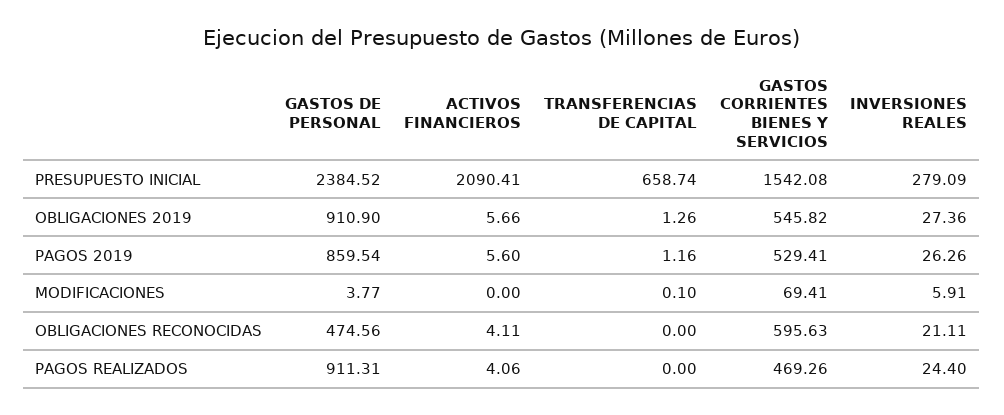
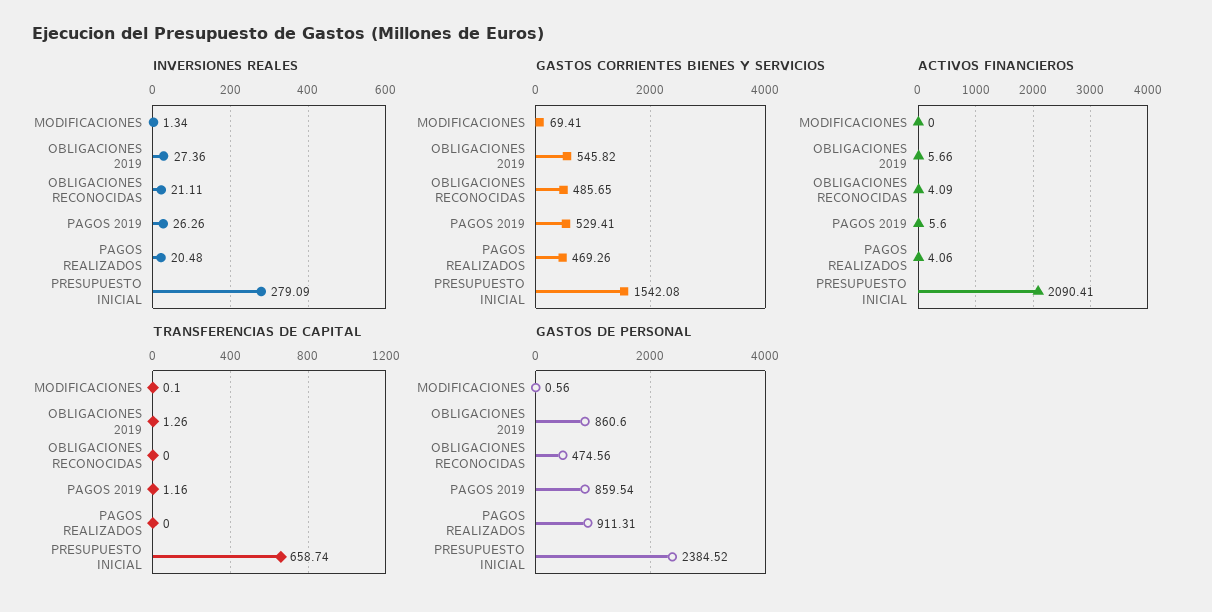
  {
    "GASTOS DE PERSONAL": {
      "PRESUPUESTO INICIAL": 2384.52,
-     "OBLIGACIONES 2019": 910.9,
+     "OBLIGACIONES 2019": 860.6,
      "PAGOS 2019": 859.54,
-     "MODIFICACIONES": 3.77,
+     "MODIFICACIONES": 0.56,
      "OBLIGACIONES RECONOCIDAS": 474.56,
      "PAGOS REALIZADOS": 911.31
    },
    "ACTIVOS FINANCIEROS": {
      "PRESUPUESTO INICIAL": 2090.41,
      "OBLIGACIONES 2019": 5.66,
      "PAGOS 2019": 5.6,
      "MODIFICACIONES": 0,
-     "OBLIGACIONES RECONOCIDAS": 4.11,
+     "OBLIGACIONES RECONOCIDAS": 4.09,
      "PAGOS REALIZADOS": 4.06
    },
    "TRANSFERENCIAS DE CAPITAL": {
      "PRESUPUESTO INICIAL": 658.74,
      "OBLIGACIONES 2019": 1.26,
      "PAGOS 2019": 1.16,
      "MODIFICACIONES": 0.1,
      "OBLIGACIONES RECONOCIDAS": 0,
      "PAGOS REALIZADOS": 0
    },
    "GASTOS CORRIENTES BIENES Y SERVICIOS": {
      "PRESUPUESTO INICIAL": 1542.08,
      "OBLIGACIONES 2019": 545.82,
      "PAGOS 2019": 529.41,
      "MODIFICACIONES": 69.41,
-     "OBLIGACIONES RECONOCIDAS": 595.63,
+     "OBLIGACIONES RECONOCIDAS": 485.65,
      "PAGOS REALIZADOS": 469.26
    },
    "INVERSIONES REALES": {
      "PRESUPUESTO INICIAL": 279.09,
      "OBLIGACIONES 2019": 27.36,
      "PAGOS 2019": 26.26,
-     "MODIFICACIONES": 5.91,
+     "MODIFICACIONES": 1.34,
      "OBLIGACIONES RECONOCIDAS": 21.11,
-     "PAGOS REALIZADOS": 24.4
+     "PAGOS REALIZADOS": 20.48
    }
  }

